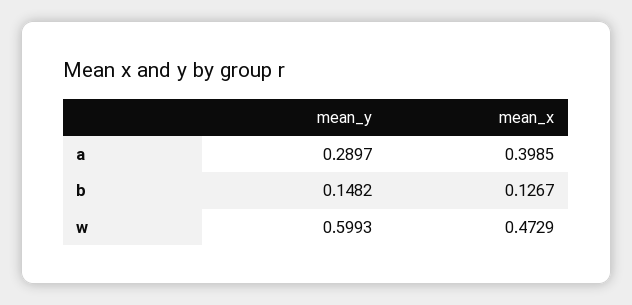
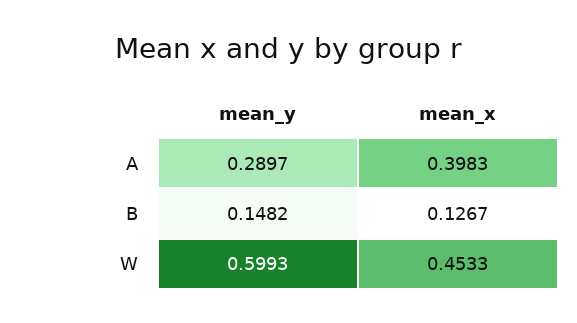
  {
    "mean_y": {
      "a": 0.2897,
      "b": 0.1482,
      "w": 0.5993
    },
    "mean_x": {
-     "a": 0.3985,
+     "a": 0.3983,
      "b": 0.1267,
-     "w": 0.4729
+     "w": 0.4533
    }
  }

